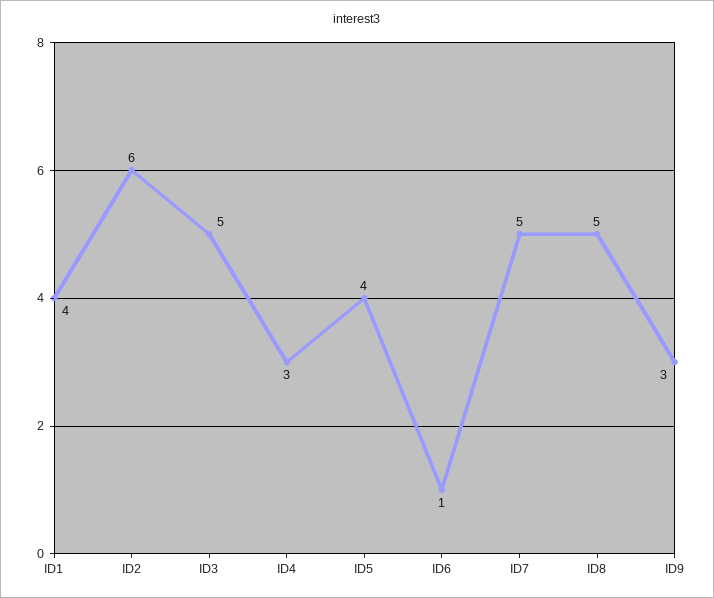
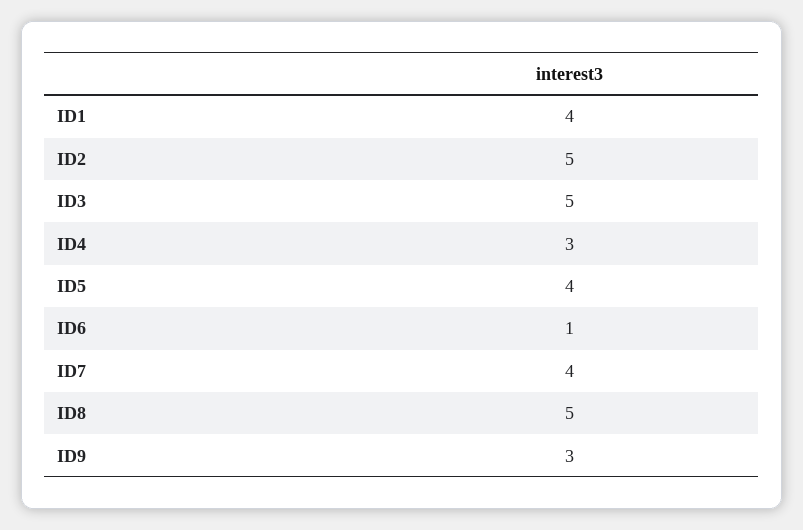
  {
    "ID1": 4,
-   "ID2": 6,
+   "ID2": 5,
    "ID3": 5,
    "ID4": 3,
    "ID5": 4,
    "ID6": 1,
-   "ID7": 5,
+   "ID7": 4,
    "ID8": 5,
    "ID9": 3
  }

